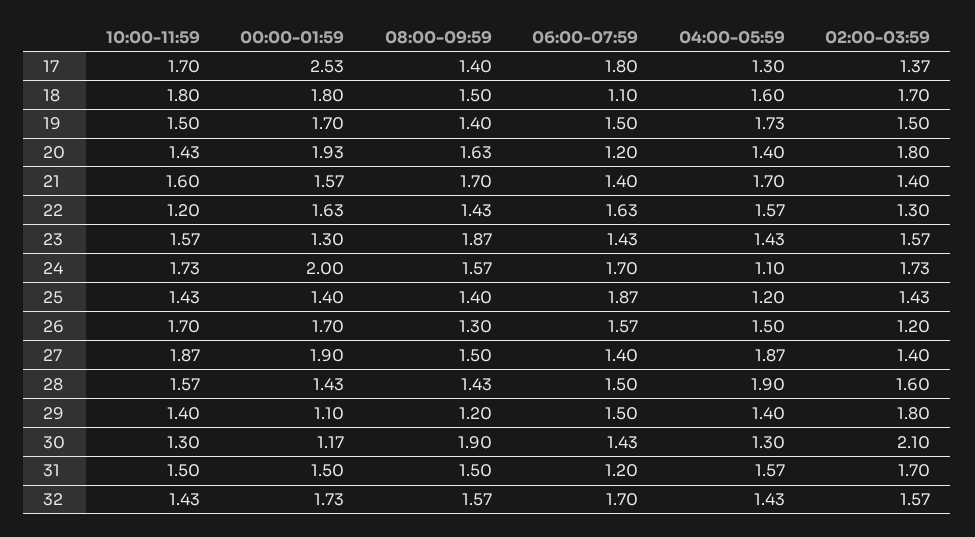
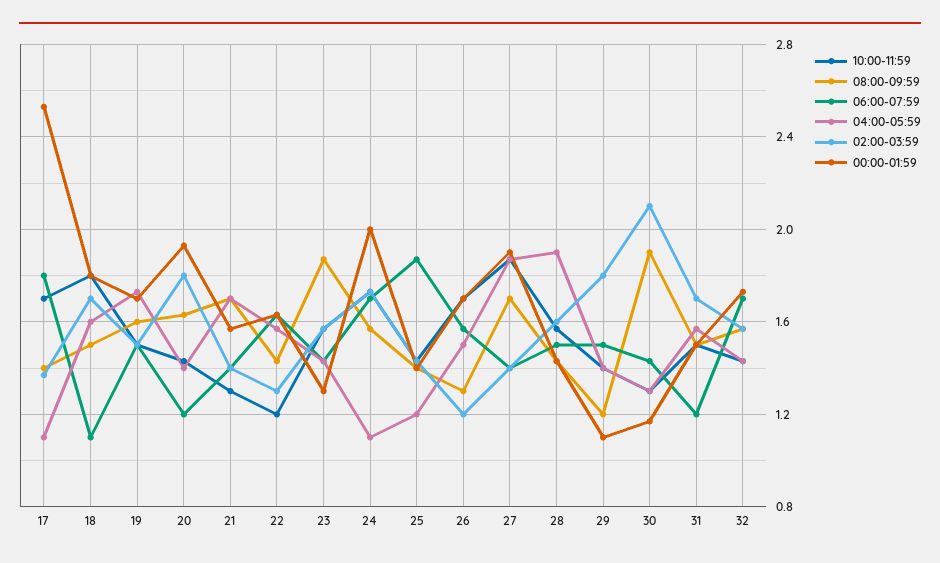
  {
    "10:00-11:59": {
      "17": 1.7,
      "18": 1.8,
      "19": 1.5,
      "20": 1.43,
-     "21": 1.6,
+     "21": 1.3,
      "22": 1.2,
      "23": 1.57,
      "24": 1.73,
      "25": 1.43,
      "26": 1.7,
      "27": 1.87,
      "28": 1.57,
      "29": 1.4,
      "30": 1.3,
      "31": 1.5,
      "32": 1.43
    },
    "00:00-01:59": {
      "17": 2.53,
      "18": 1.8,
      "19": 1.7,
      "20": 1.93,
      "21": 1.57,
      "22": 1.63,
      "23": 1.3,
      "24": 2,
      "25": 1.4,
      "26": 1.7,
      "27": 1.9,
      "28": 1.43,
      "29": 1.1,
      "30": 1.17,
      "31": 1.5,
      "32": 1.73
    },
    "08:00-09:59": {
      "17": 1.4,
      "18": 1.5,
-     "19": 1.4,
+     "19": 1.6,
      "20": 1.63,
      "21": 1.7,
      "22": 1.43,
      "23": 1.87,
      "24": 1.57,
      "25": 1.4,
      "26": 1.3,
-     "27": 1.5,
+     "27": 1.7,
      "28": 1.43,
      "29": 1.2,
      "30": 1.9,
      "31": 1.5,
      "32": 1.57
    },
    "06:00-07:59": {
      "17": 1.8,
      "18": 1.1,
      "19": 1.5,
      "20": 1.2,
      "21": 1.4,
      "22": 1.63,
      "23": 1.43,
      "24": 1.7,
      "25": 1.87,
      "26": 1.57,
      "27": 1.4,
      "28": 1.5,
      "29": 1.5,
      "30": 1.43,
      "31": 1.2,
      "32": 1.7
    },
    "04:00-05:59": {
-     "17": 1.3,
+     "17": 1.1,
      "18": 1.6,
      "19": 1.73,
      "20": 1.4,
      "21": 1.7,
      "22": 1.57,
      "23": 1.43,
      "24": 1.1,
      "25": 1.2,
      "26": 1.5,
      "27": 1.87,
      "28": 1.9,
      "29": 1.4,
      "30": 1.3,
      "31": 1.57,
      "32": 1.43
    },
    "02:00-03:59": {
      "17": 1.37,
      "18": 1.7,
      "19": 1.5,
      "20": 1.8,
      "21": 1.4,
      "22": 1.3,
      "23": 1.57,
      "24": 1.73,
      "25": 1.43,
      "26": 1.2,
      "27": 1.4,
      "28": 1.6,
      "29": 1.8,
      "30": 2.1,
      "31": 1.7,
      "32": 1.57
    }
  }

